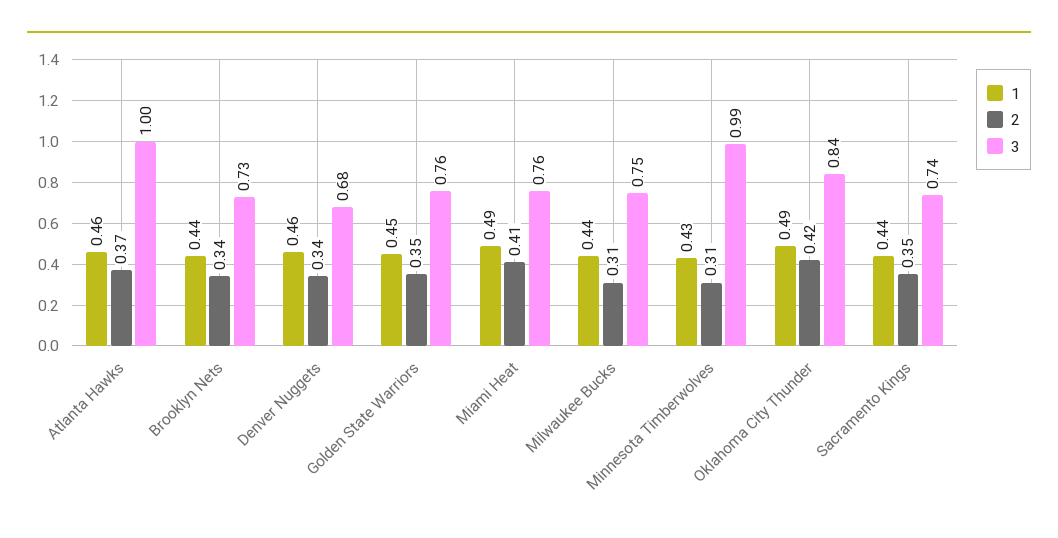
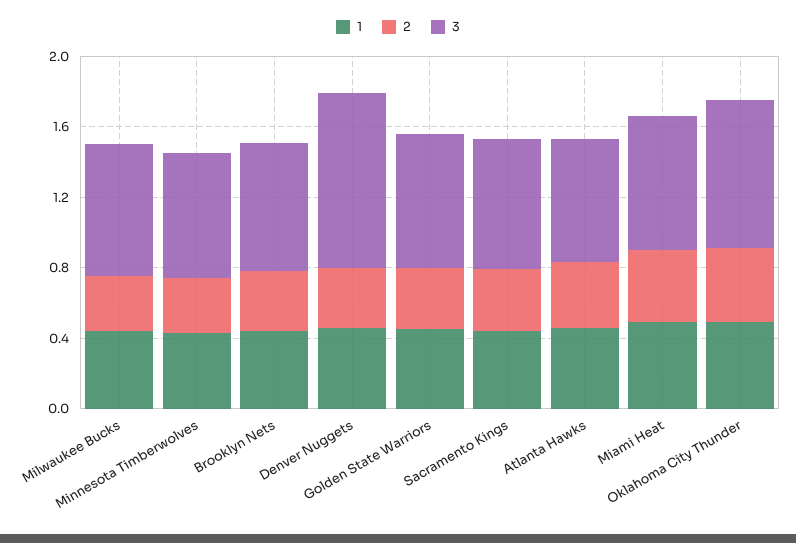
  {
    "1": {
      "Atlanta Hawks": 0.46,
      "Brooklyn Nets": 0.44,
      "Denver Nuggets": 0.46,
      "Golden State Warriors": 0.45,
      "Miami Heat": 0.49,
      "Milwaukee Bucks": 0.44,
      "Minnesota Timberwolves": 0.43,
      "Oklahoma City Thunder": 0.49,
      "Sacramento Kings": 0.44
    },
    "2": {
      "Atlanta Hawks": 0.37,
      "Brooklyn Nets": 0.34,
      "Denver Nuggets": 0.34,
      "Golden State Warriors": 0.35,
      "Miami Heat": 0.41,
      "Milwaukee Bucks": 0.31,
      "Minnesota Timberwolves": 0.31,
      "Oklahoma City Thunder": 0.42,
      "Sacramento Kings": 0.35
    },
    "3": {
-     "Atlanta Hawks": 1,
+     "Atlanta Hawks": 0.7,
      "Brooklyn Nets": 0.73,
-     "Denver Nuggets": 0.68,
+     "Denver Nuggets": 1,
      "Golden State Warriors": 0.76,
      "Miami Heat": 0.76,
      "Milwaukee Bucks": 0.75,
-     "Minnesota Timberwolves": 0.99,
+     "Minnesota Timberwolves": 0.7,
      "Oklahoma City Thunder": 0.84,
      "Sacramento Kings": 0.74
    }
  }

